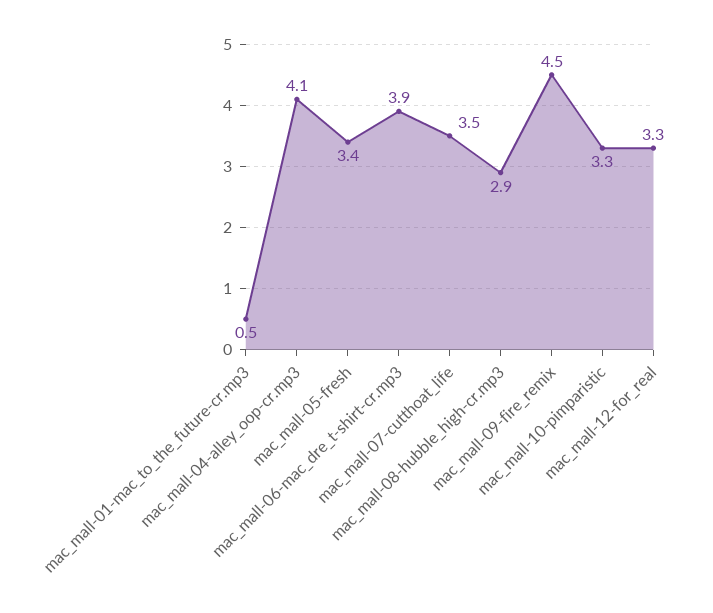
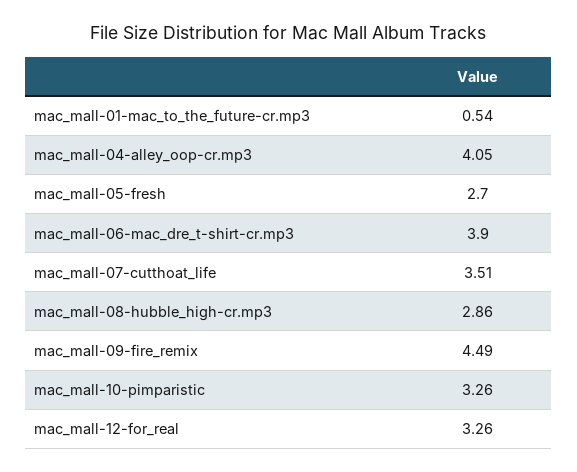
  {
    "mac_mall-01-mac_to_the_future-cr.mp3": 0.54,
    "mac_mall-04-alley_oop-cr.mp3": 4.05,
-   "mac_mall-05-fresh": 3.4,
+   "mac_mall-05-fresh": 2.7,
    "mac_mall-06-mac_dre_t-shirt-cr.mp3": 3.9,
    "mac_mall-07-cutthoat_life": 3.51,
    "mac_mall-08-hubble_high-cr.mp3": 2.86,
    "mac_mall-09-fire_remix": 4.49,
    "mac_mall-10-pimparistic": 3.26,
    "mac_mall-12-for_real": 3.26
  }

